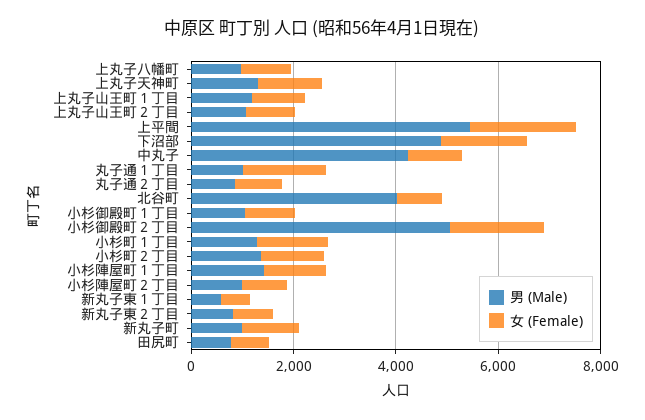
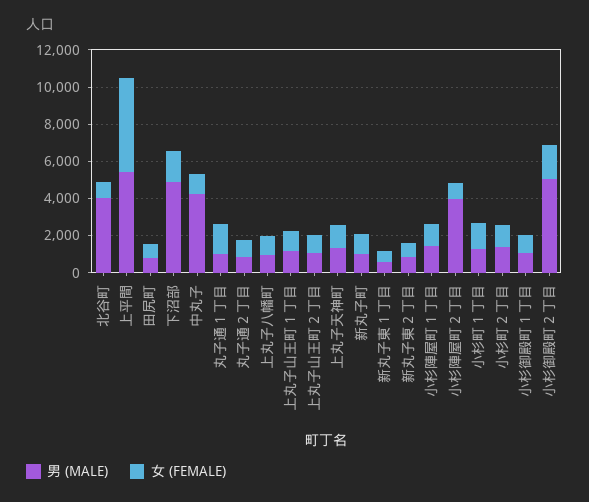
  {
    "男 (Male)": {
      "上丸子八幡町": 1000,
      "上丸子天神町": 1500,
      "上丸子山王町１丁目": 1000,
      "上丸子山王町２丁目": 1000,
      "上平間": 5500,
      "下沼部": 5000,
      "中丸子": 4000,
      "丸子通１丁目": 1000,
      "丸子通２丁目": 1000,
      "北谷町": 4000,
      "小杉御殿町１丁目": 1000,
      "小杉御殿町２丁目": 5000,
      "小杉町１丁目": 1500,
      "小杉町２丁目": 1500,
      "小杉陣屋町１丁目": 1500,
-     "小杉陣屋町２丁目": 1000,
+     "小杉陣屋町２丁目": 4000,
      "新丸子東１丁目": 500,
      "新丸子東２丁目": 1000,
      "新丸子町": 1000,
      "田尻町": 1000
    },
    "女 (Female)": {
      "上丸子八幡町": 1000,
      "上丸子天神町": 1000,
      "上丸子山王町１丁目": 1000,
      "上丸子山王町２丁目": 1000,
-     "上平間": 2000,
+     "上平間": 5000,
      "下沼部": 1500,
      "中丸子": 1000,
      "丸子通１丁目": 1500,
      "丸子通２丁目": 1000,
      "北谷町": 1000,
      "小杉御殿町１丁目": 1000,
      "小杉御殿町２丁目": 2000,
      "小杉町１丁目": 1500,
      "小杉町２丁目": 1000,
      "小杉陣屋町１丁目": 1000,
      "小杉陣屋町２丁目": 1000,
      "新丸子東１丁目": 500,
      "新丸子東２丁目": 1000,
      "新丸子町": 1000,
      "田尻町": 1000
    }
  }

